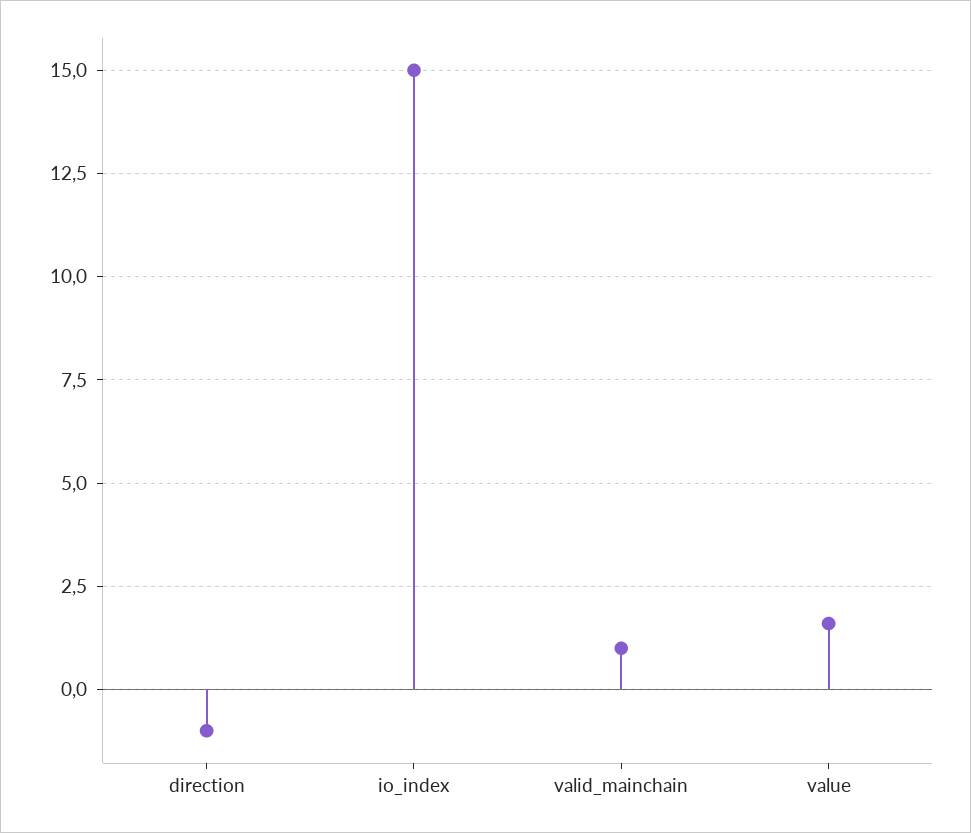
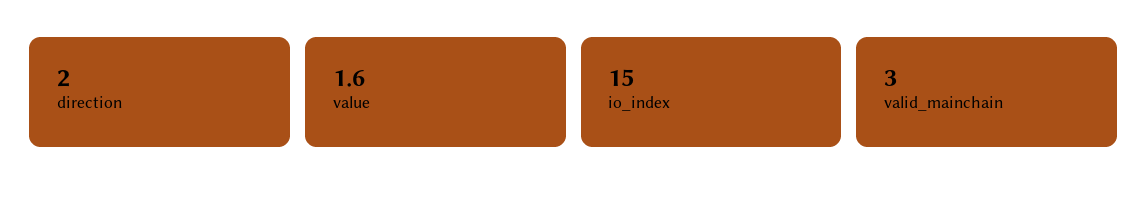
  {
-   "direction": -1,
+   "direction": 2,
    "io_index": 15,
-   "valid_mainchain": 1,
+   "valid_mainchain": 3,
    "value": 1.6
  }

